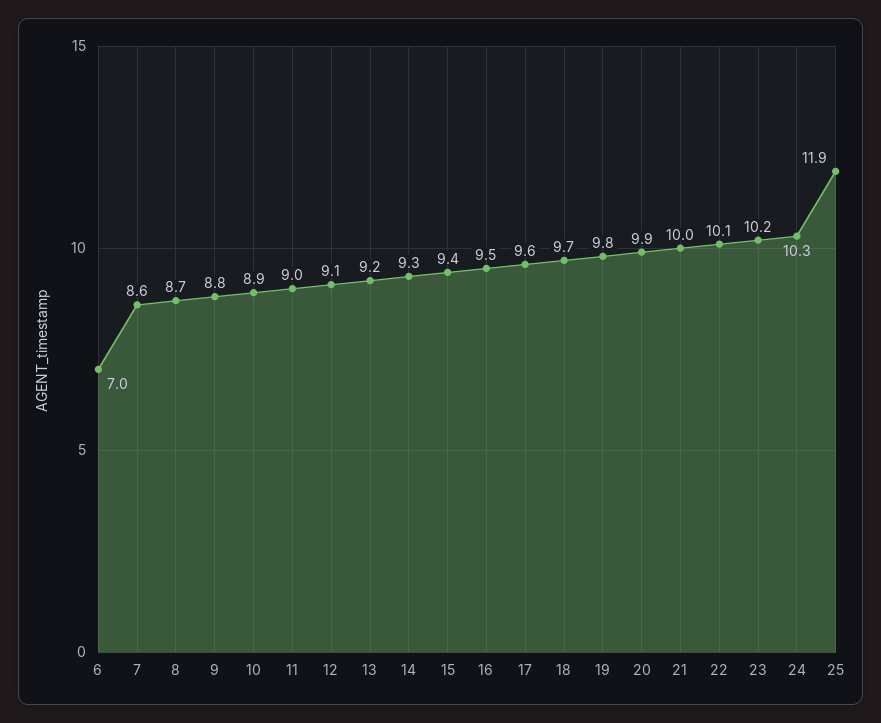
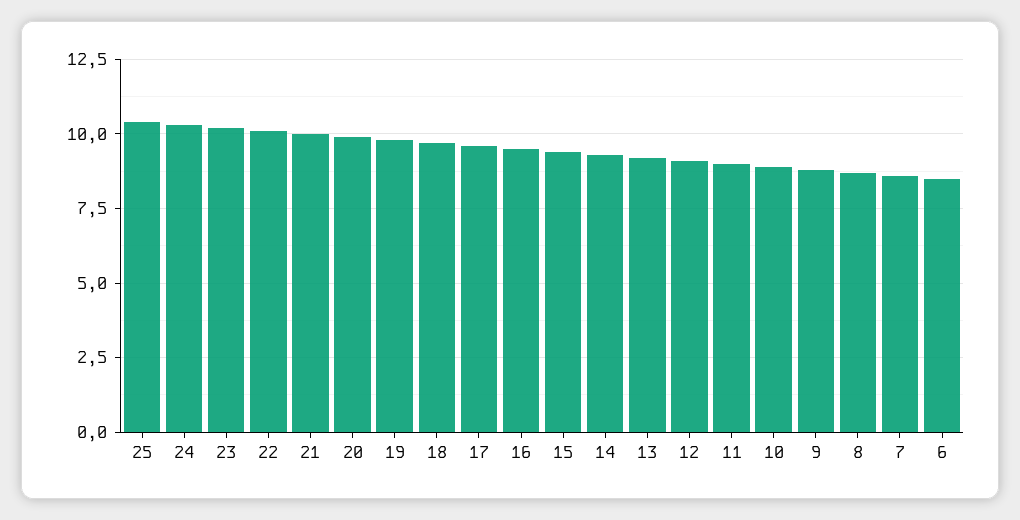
  {
-   "6": 7,
+   "6": 8.5,
    "7": 8.6,
    "8": 8.7,
    "9": 8.8,
    "10": 8.9,
    "11": 9,
    "12": 9.1,
    "13": 9.2,
    "14": 9.3,
    "15": 9.4,
    "16": 9.5,
    "17": 9.6,
    "18": 9.7,
    "19": 9.8,
    "20": 9.9,
    "21": 10,
    "22": 10.1,
    "23": 10.2,
    "24": 10.3,
-   "25": 11.9
+   "25": 10.5
  }

